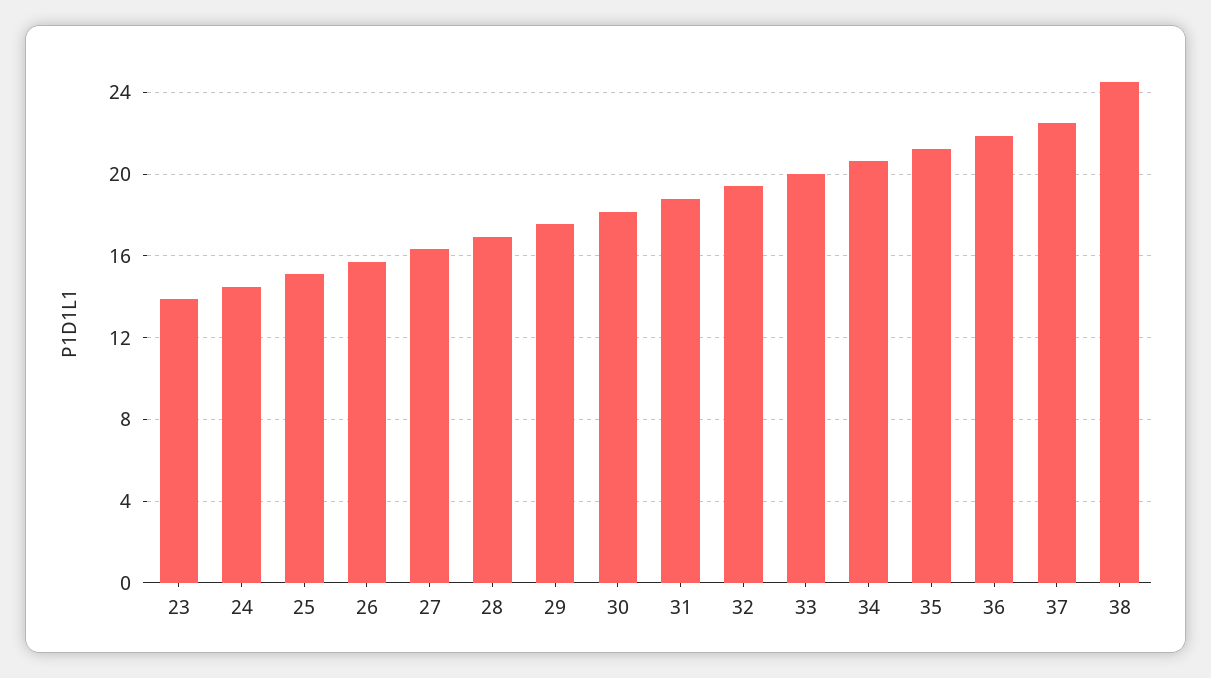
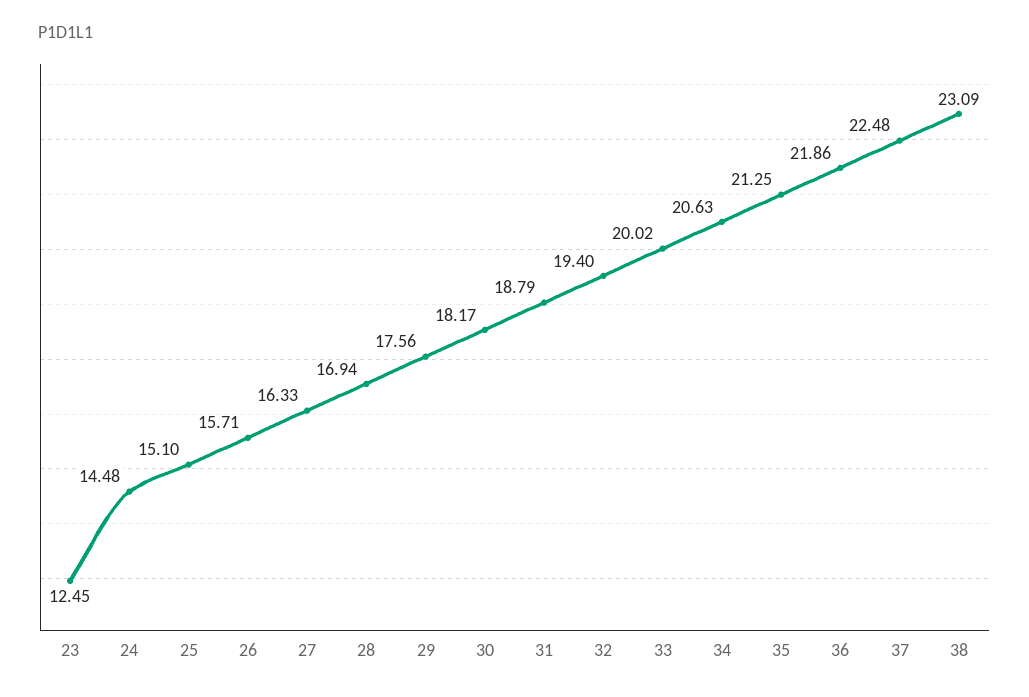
  {
-   "23": 14,
+   "23": 12.45,
    "24": 14.48,
    "25": 15.1,
    "26": 15.71,
    "27": 16.33,
    "28": 16.94,
    "29": 17.56,
    "30": 18.17,
    "31": 18.79,
    "32": 19.4,
    "33": 20.02,
    "34": 20.63,
    "35": 21.25,
    "36": 21.86,
    "37": 22.48,
-   "38": 24.5
+   "38": 23.09
  }

